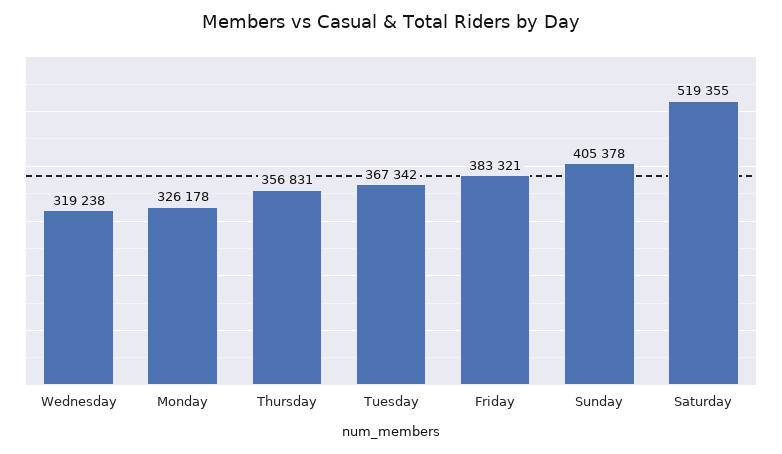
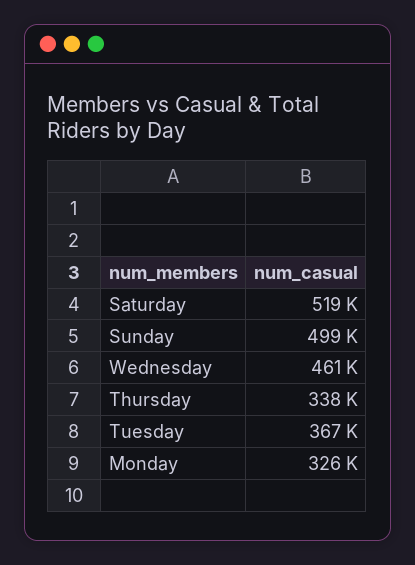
  {
-   "Wednesday": 319238,
+   "Wednesday": 461000,
    "Monday": 326178,
-   "Thursday": 356831,
+   "Thursday": 338000,
    "Tuesday": 367342,
-   "Friday": 383321,
-   "Sunday": 405378,
+   "Sunday": 499000,
    "Saturday": 519355
  }

